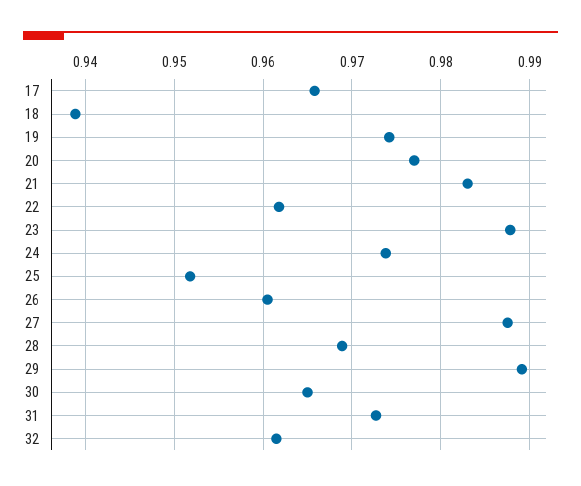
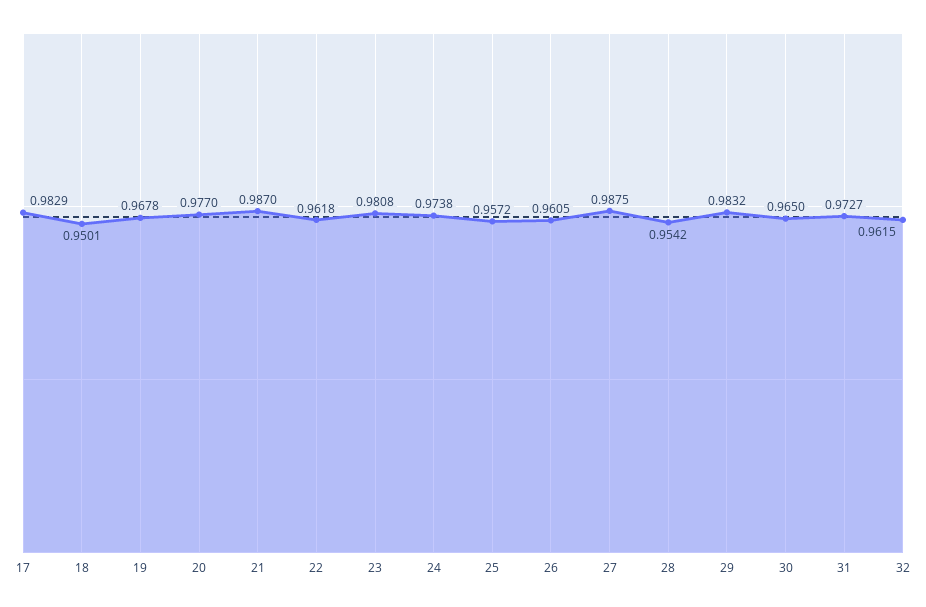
  {
-   "17": 0.966,
+   "17": 0.9829,
-   "18": 0.939,
+   "18": 0.9501,
-   "19": 0.974,
+   "19": 0.9678,
    "20": 0.977,
-   "21": 0.983,
+   "21": 0.987,
    "22": 0.9618,
-   "23": 0.988,
+   "23": 0.9808,
    "24": 0.9738,
-   "25": 0.952,
+   "25": 0.9572,
    "26": 0.9605,
    "27": 0.9875,
-   "28": 0.969,
+   "28": 0.9542,
-   "29": 0.989,
+   "29": 0.9832,
    "30": 0.965,
    "31": 0.9727,
    "32": 0.9615
  }

